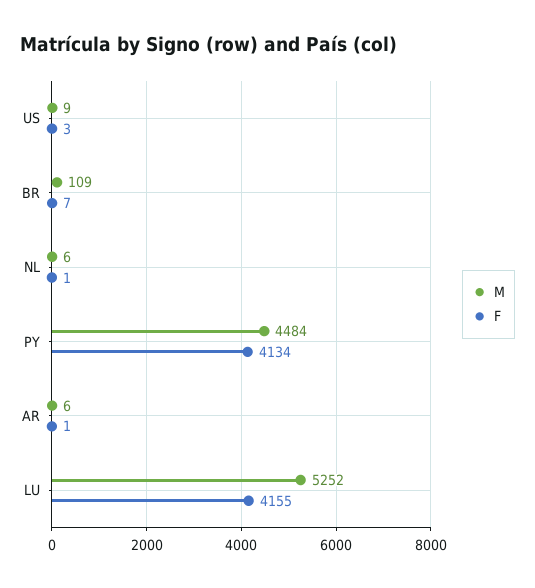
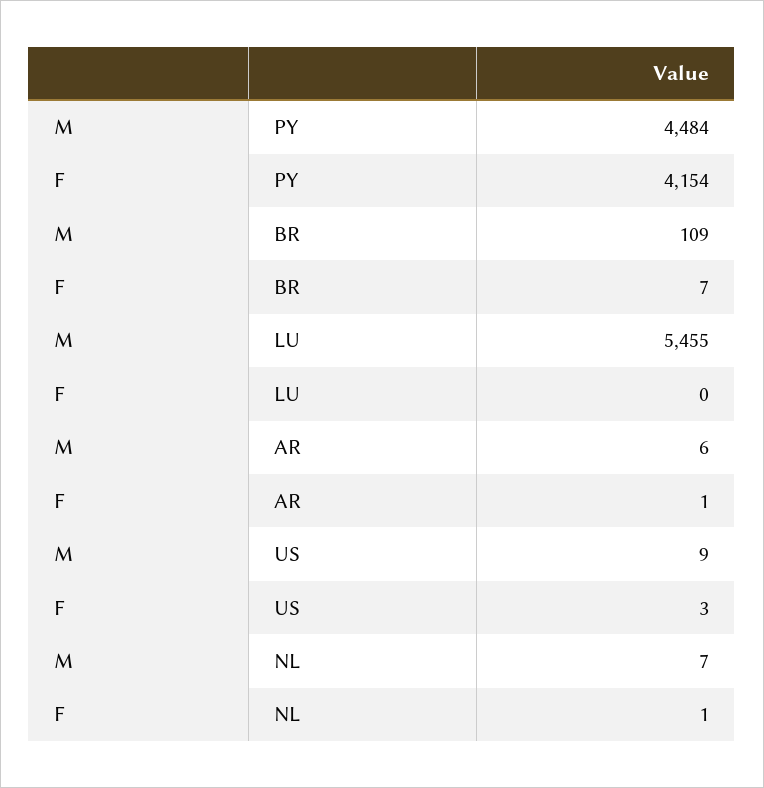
  {
    "M": {
      "US": 9,
      "BR": 109,
-     "NL": 6,
+     "NL": 7,
      "PY": 4484,
      "AR": 6,
-     "LU": 5252
+     "LU": 5455
    },
    "F": {
      "US": 3,
      "BR": 7,
      "NL": 1,
-     "PY": 4134,
+     "PY": 4154,
      "AR": 1,
-     "LU": 4155
+     "LU": 0
    }
  }

